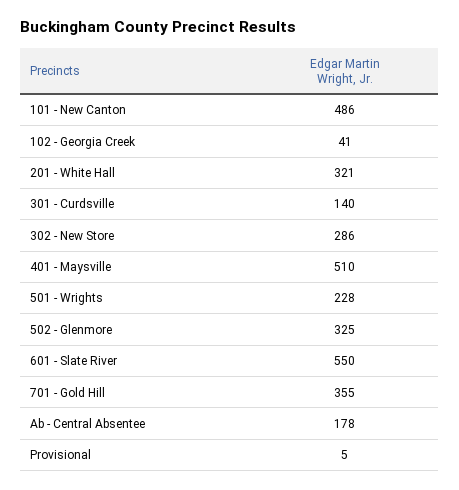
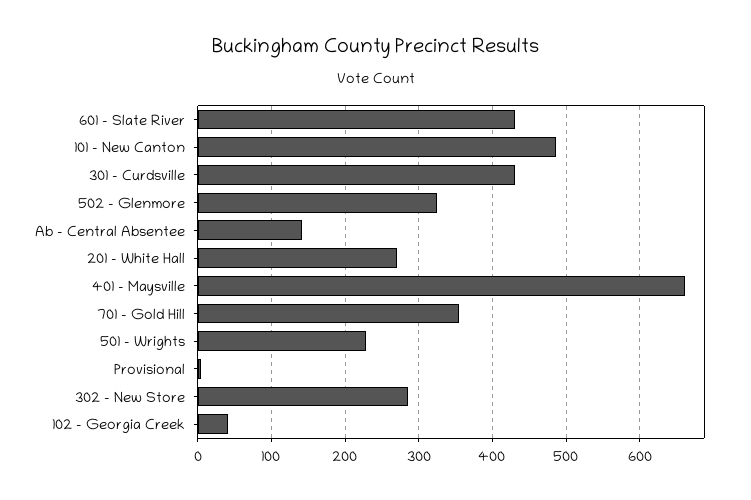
  {
    "101 - New Canton": 486,
    "102 - Georgia Creek": 41,
-   "201 - White Hall": 321,
+   "201 - White Hall": 270,
-   "301 - Curdsville": 140,
+   "301 - Curdsville": 430,
    "302 - New Store": 286,
-   "401 - Maysville": 510,
+   "401 - Maysville": 660,
    "501 - Wrights": 228,
    "502 - Glenmore": 325,
-   "601 - Slate River": 550,
+   "601 - Slate River": 430,
    "701 - Gold Hill": 355,
-   "Ab - Central Absentee": 178,
+   "Ab - Central Absentee": 140,
    "Provisional": 5
  }

